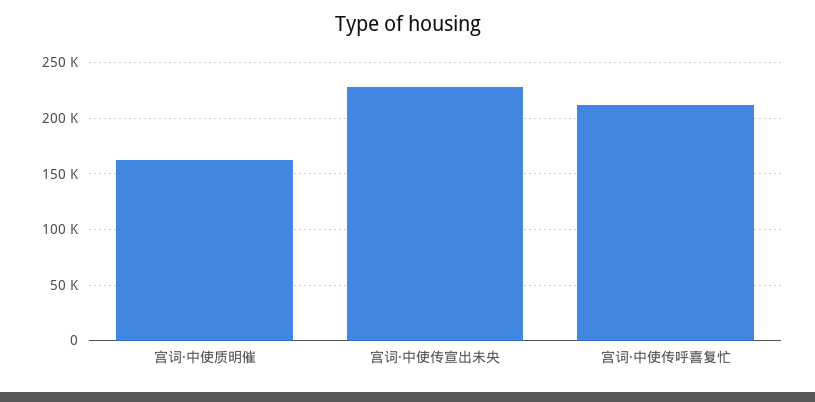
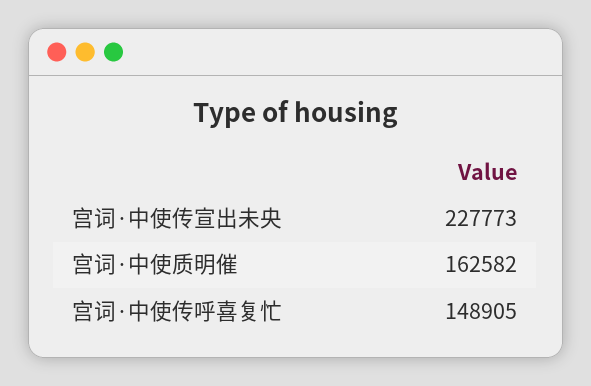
  {
    "宫词·中使质明催": 162582,
    "宫词·中使传宣出未央": 227773,
-   "宫词·中使传呼喜复忙": 210000
+   "宫词·中使传呼喜复忙": 148905
  }

